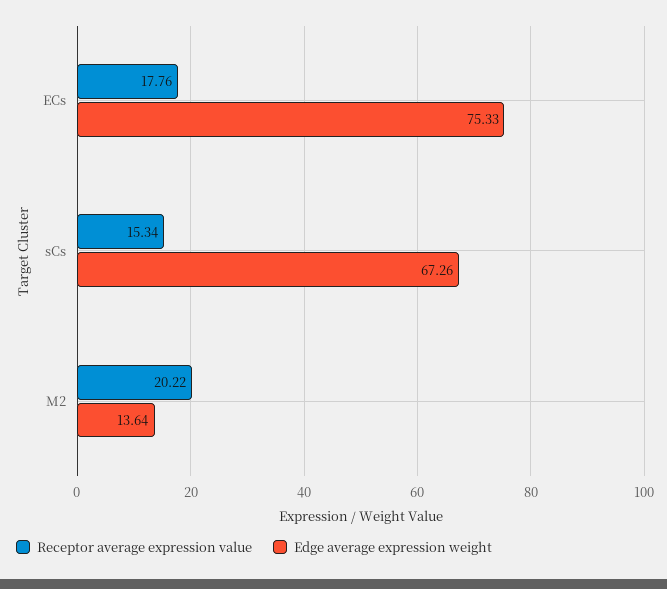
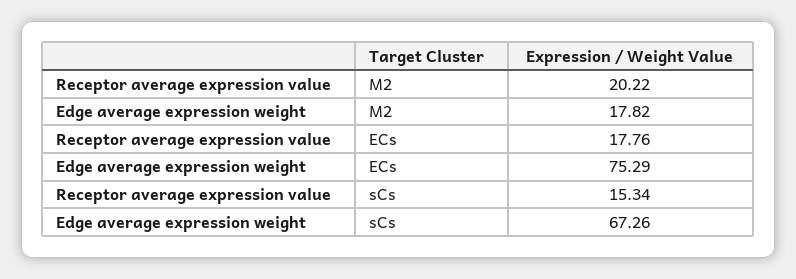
  {
    "Receptor average expression value": {
      "ECs": 17.76,
      "sCs": 15.34,
      "M2": 20.22
    },
    "Edge average expression weight": {
-     "ECs": 75.33,
+     "ECs": 75.29,
      "sCs": 67.26,
-     "M2": 13.64
+     "M2": 17.82
    }
  }

